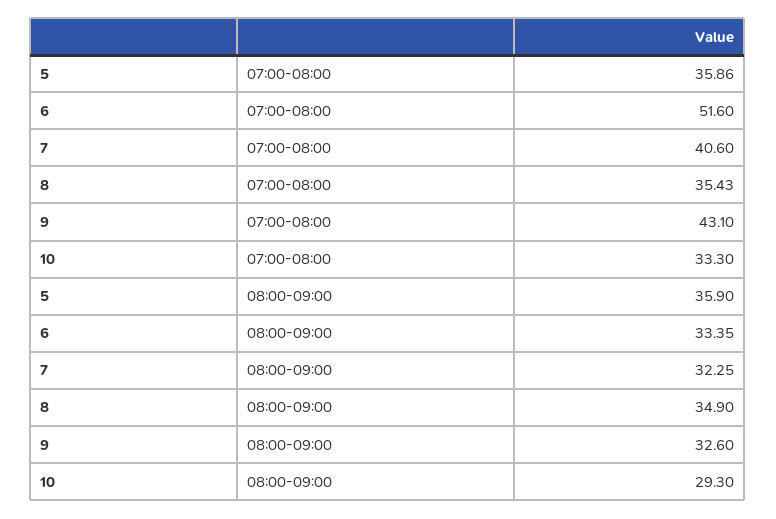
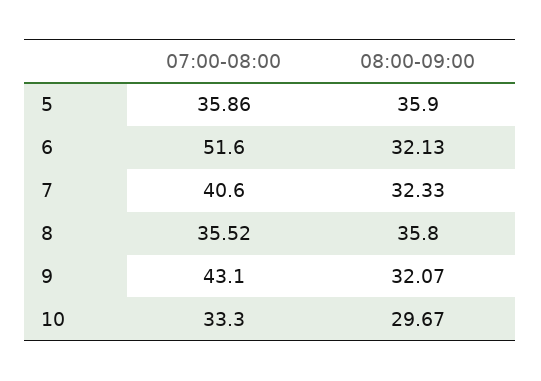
  {
    "5": {
      "07:00-08:00": 35.86,
      "08:00-09:00": 35.9
    },
    "6": {
      "07:00-08:00": 51.6,
-     "08:00-09:00": 33.35
+     "08:00-09:00": 32.13
    },
    "7": {
      "07:00-08:00": 40.6,
-     "08:00-09:00": 32.25
+     "08:00-09:00": 32.33
    },
    "8": {
-     "07:00-08:00": 35.43,
+     "07:00-08:00": 35.52,
-     "08:00-09:00": 34.9
+     "08:00-09:00": 35.8
    },
    "9": {
      "07:00-08:00": 43.1,
-     "08:00-09:00": 32.6
+     "08:00-09:00": 32.07
    },
    "10": {
      "07:00-08:00": 33.3,
-     "08:00-09:00": 29.3
+     "08:00-09:00": 29.67
    }
  }

